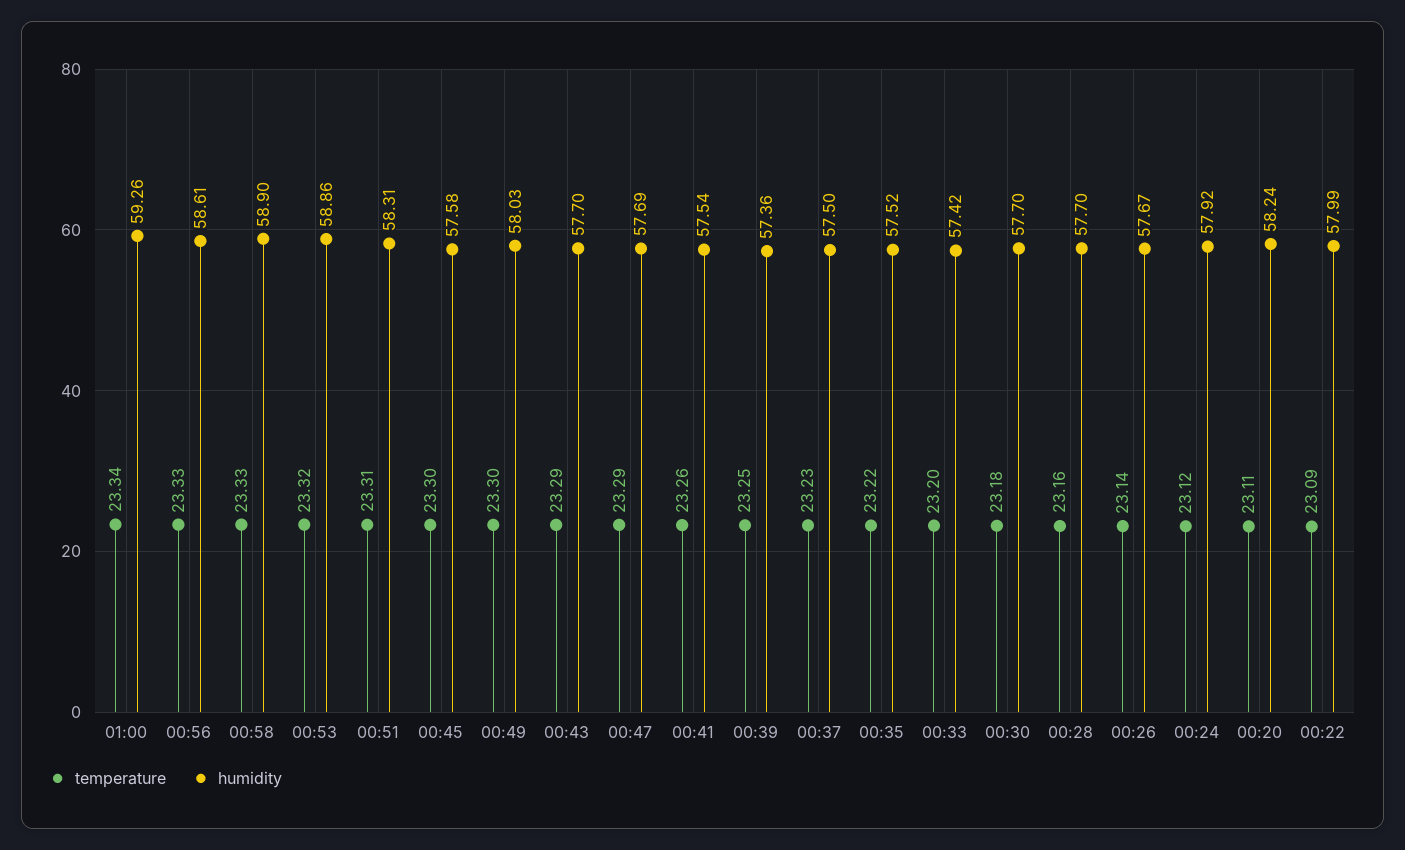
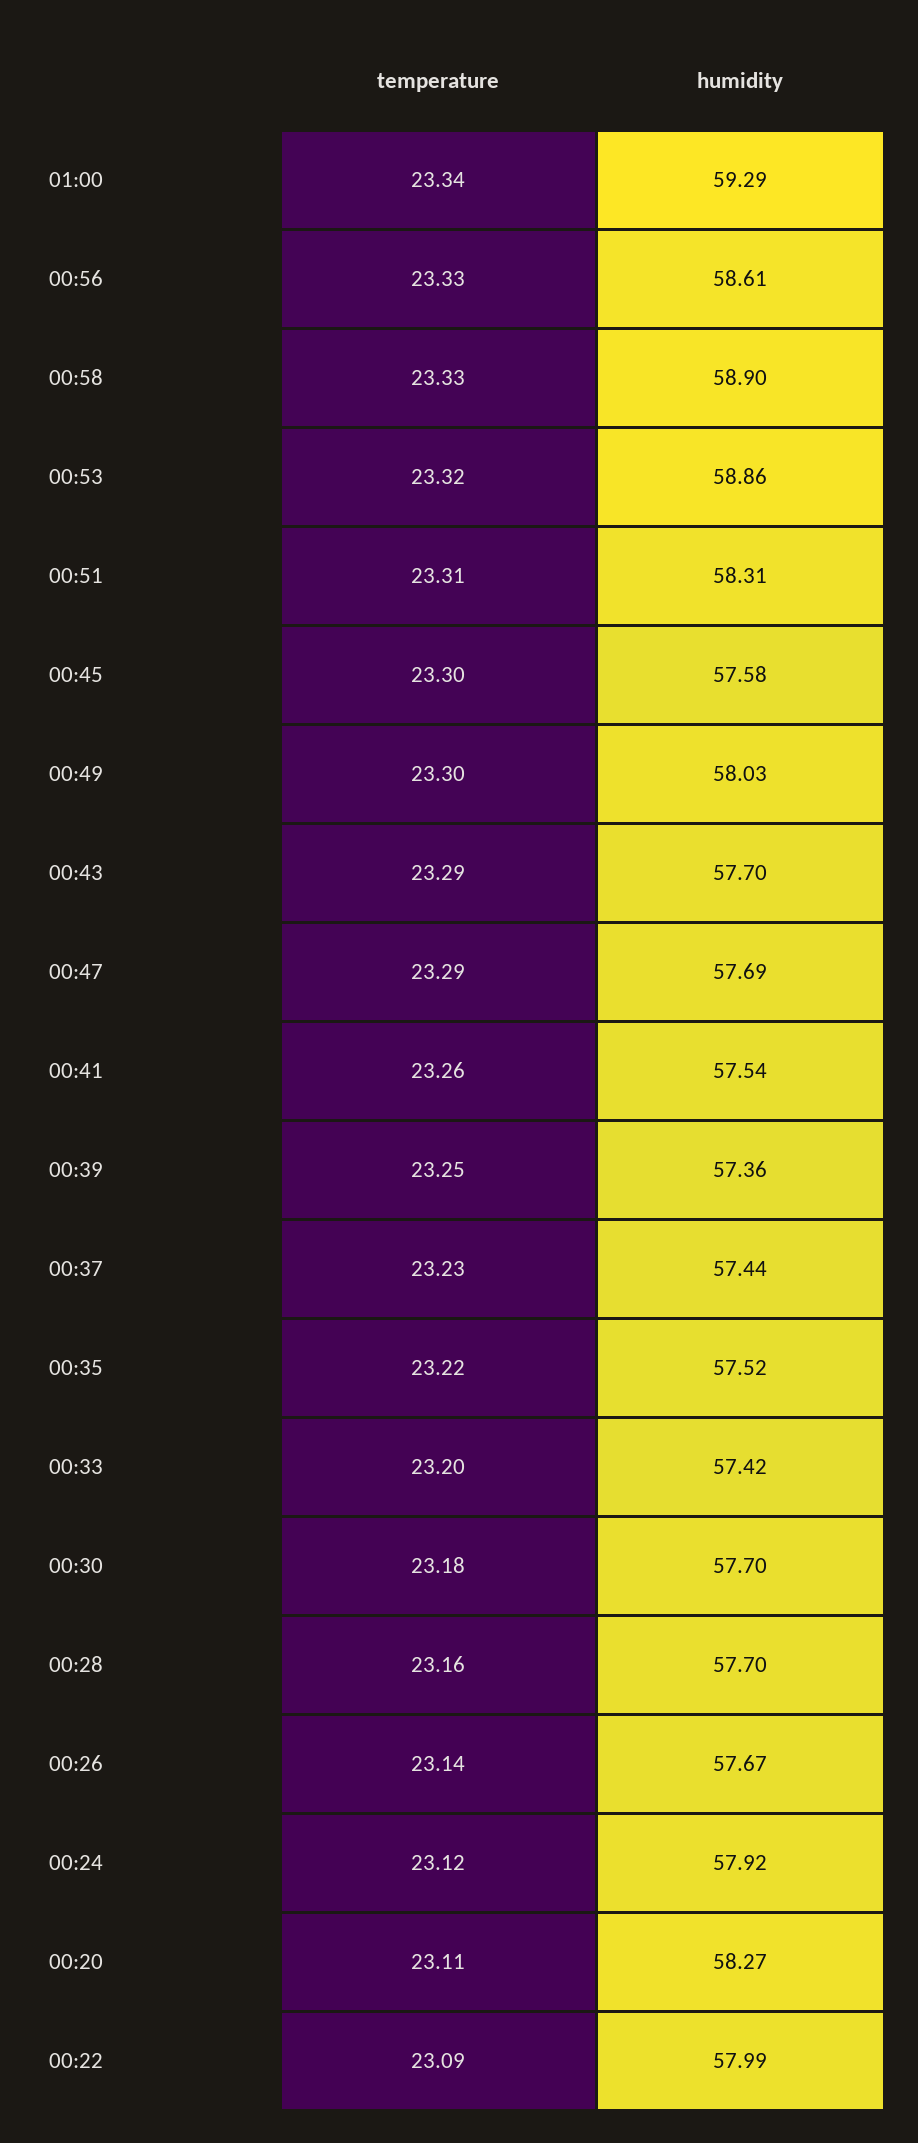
  {
    "temperature": {
      "01:00": 23.34,
      "00:56": 23.33,
      "00:58": 23.33,
      "00:53": 23.32,
      "00:51": 23.31,
      "00:45": 23.3,
      "00:49": 23.3,
      "00:43": 23.29,
      "00:47": 23.29,
      "00:41": 23.26,
      "00:39": 23.25,
      "00:37": 23.23,
      "00:35": 23.22,
      "00:33": 23.2,
      "00:30": 23.18,
      "00:28": 23.16,
      "00:26": 23.14,
      "00:24": 23.12,
      "00:20": 23.11,
      "00:22": 23.09
    },
    "humidity": {
-     "01:00": 59.26,
+     "01:00": 59.29,
      "00:56": 58.61,
      "00:58": 58.9,
      "00:53": 58.86,
      "00:51": 58.31,
      "00:45": 57.58,
      "00:49": 58.03,
      "00:43": 57.7,
      "00:47": 57.69,
      "00:41": 57.54,
      "00:39": 57.36,
-     "00:37": 57.5,
+     "00:37": 57.44,
      "00:35": 57.52,
      "00:33": 57.42,
      "00:30": 57.7,
      "00:28": 57.7,
      "00:26": 57.67,
      "00:24": 57.92,
-     "00:20": 58.24,
+     "00:20": 58.27,
      "00:22": 57.99
    }
  }

